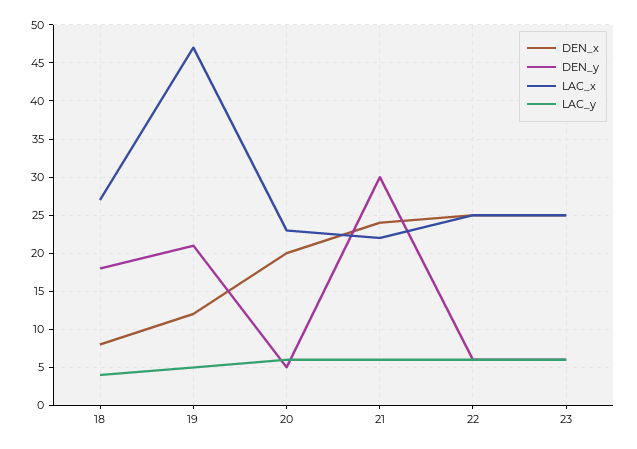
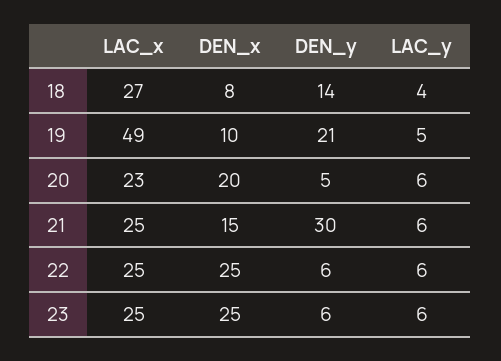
  {
    "DEN_x": {
      "18": 8,
-     "19": 12,
+     "19": 10,
      "20": 20,
-     "21": 24,
+     "21": 15,
      "22": 25,
      "23": 25
    },
    "DEN_y": {
-     "18": 18,
+     "18": 14,
      "19": 21,
      "20": 5,
      "21": 30,
      "22": 6,
      "23": 6
    },
    "LAC_x": {
      "18": 27,
-     "19": 47,
+     "19": 49,
      "20": 23,
-     "21": 22,
+     "21": 25,
      "22": 25,
      "23": 25
    },
    "LAC_y": {
      "18": 4,
      "19": 5,
      "20": 6,
      "21": 6,
      "22": 6,
      "23": 6
    }
  }

